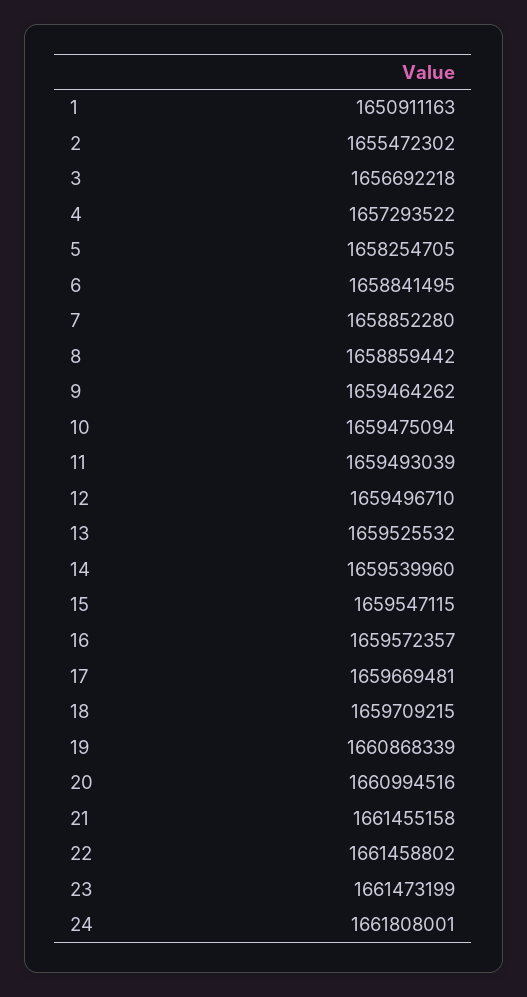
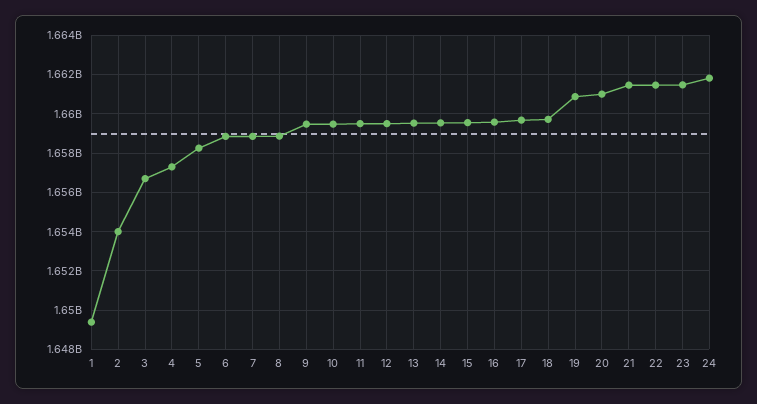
  {
-   "1": 1650911163,
+   "1": 1649500000,
-   "2": 1655472302,
+   "2": 1654000000,
    "3": 1656692218,
    "4": 1657293522,
    "5": 1658254705,
    "6": 1658841495,
    "7": 1658852280,
    "8": 1658859442,
    "9": 1659464262,
    "10": 1659475094,
    "11": 1659493039,
    "12": 1659496710,
    "13": 1659525532,
    "14": 1659539960,
    "15": 1659547115,
    "16": 1659572357,
    "17": 1659669481,
    "18": 1659709215,
    "19": 1660868339,
    "20": 1660994516,
    "21": 1661455158,
    "22": 1661458802,
    "23": 1661473199,
    "24": 1661808001
  }

